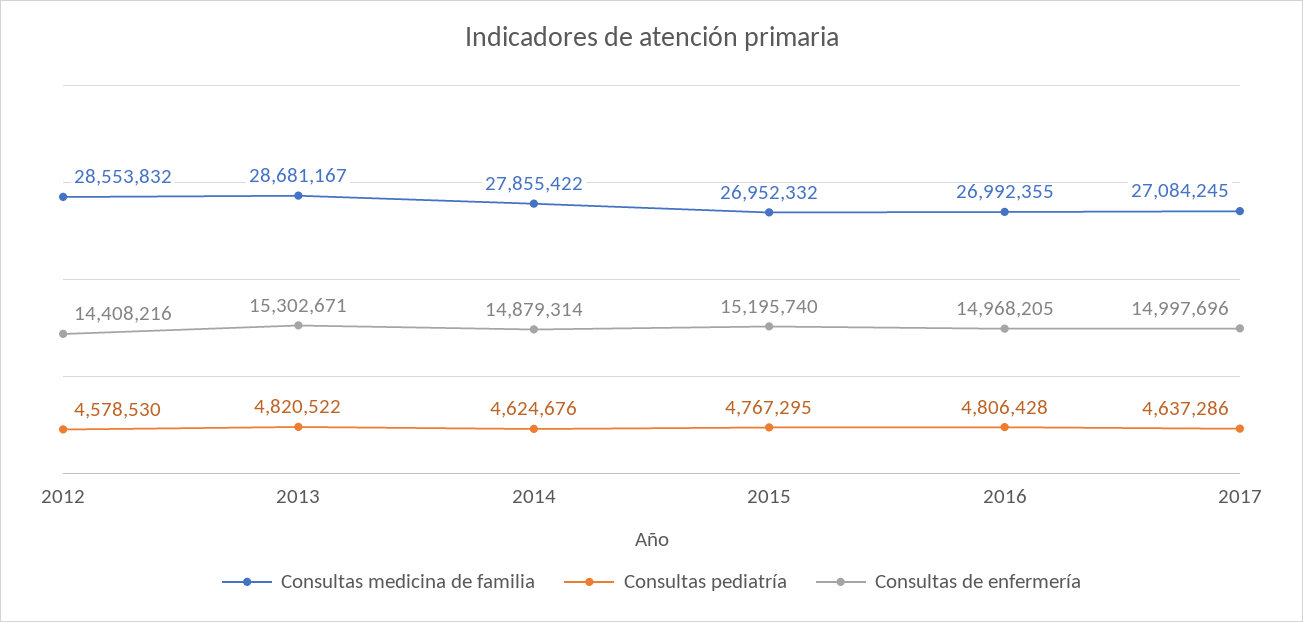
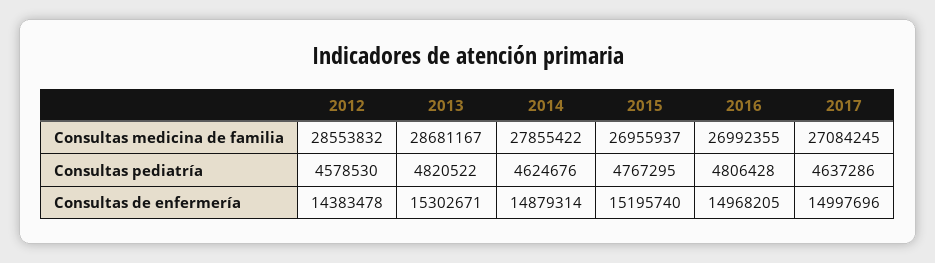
  {
    "Consultas medicina de familia": {
      "2012": 28553832,
      "2013": 28681167,
      "2014": 27855422,
-     "2015": 26952332,
+     "2015": 26955937,
      "2016": 26992355,
      "2017": 27084245
    },
    "Consultas pediatría": {
      "2012": 4578530,
      "2013": 4820522,
      "2014": 4624676,
      "2015": 4767295,
      "2016": 4806428,
      "2017": 4637286
    },
    "Consultas de enfermería": {
-     "2012": 14408216,
+     "2012": 14383478,
      "2013": 15302671,
      "2014": 14879314,
      "2015": 15195740,
      "2016": 14968205,
      "2017": 14997696
    }
  }

